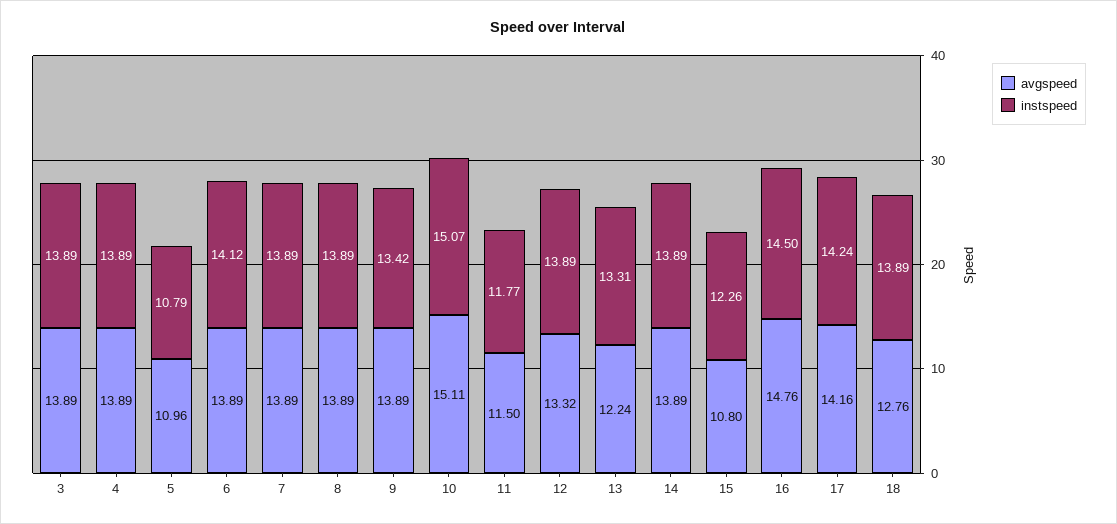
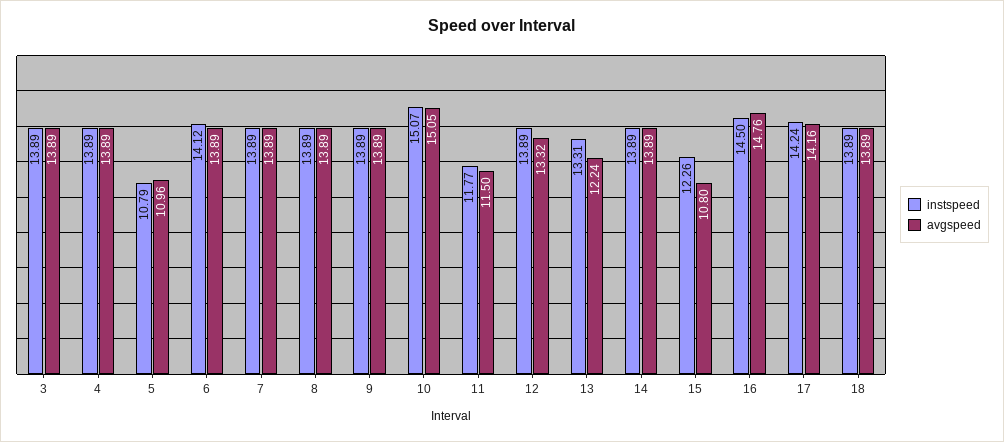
  {
    "avgspeed": {
      "3": 13.89,
      "4": 13.89,
      "5": 10.96,
      "6": 13.89,
      "7": 13.89,
      "8": 13.89,
      "9": 13.89,
-     "10": 15.11,
+     "10": 15.05,
      "11": 11.5,
      "12": 13.32,
      "13": 12.24,
      "14": 13.89,
      "15": 10.8,
      "16": 14.76,
      "17": 14.16,
-     "18": 12.76
+     "18": 13.89
    },
    "instspeed": {
      "3": 13.89,
      "4": 13.89,
      "5": 10.79,
      "6": 14.12,
      "7": 13.89,
      "8": 13.89,
-     "9": 13.42,
+     "9": 13.89,
      "10": 15.07,
      "11": 11.77,
      "12": 13.89,
      "13": 13.31,
      "14": 13.89,
      "15": 12.26,
      "16": 14.5,
      "17": 14.24,
      "18": 13.89
    }
  }

